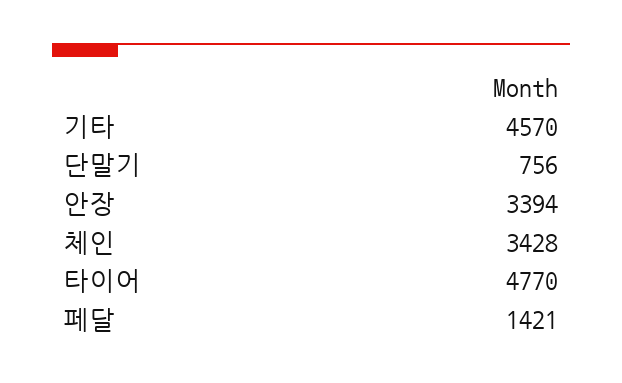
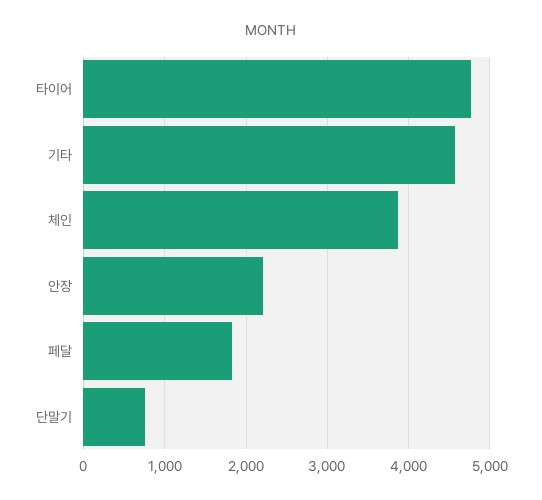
  {
    "기타": 4570,
    "단말기": 756,
-   "안장": 3394,
+   "안장": 2200,
-   "체인": 3428,
+   "체인": 3900,
    "타이어": 4770,
-   "페달": 1421
+   "페달": 1800
  }

